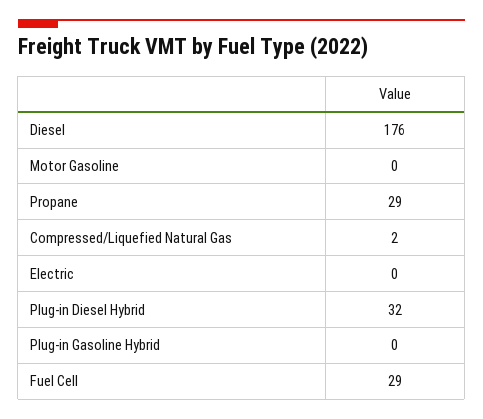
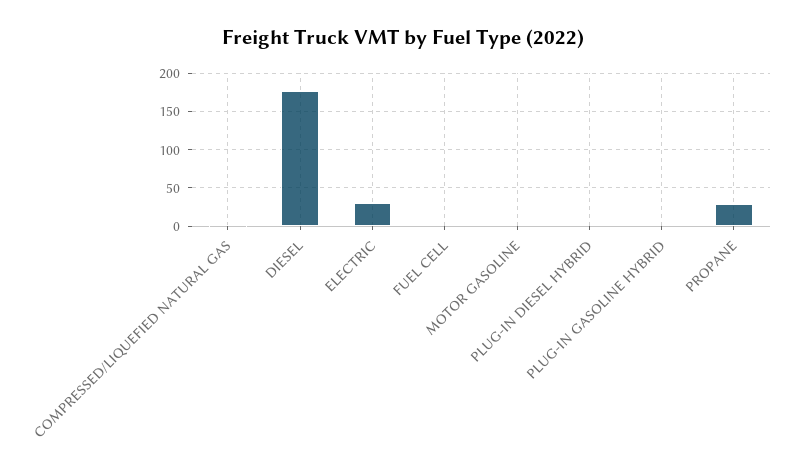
  {
    "Diesel": 176,
    "Motor Gasoline": 0,
    "Propane": 29,
    "Compressed/Liquefied Natural Gas": 2,
-   "Electric": 0,
+   "Electric": 30,
-   "Plug-in Diesel Hybrid": 32,
+   "Plug-in Diesel Hybrid": 0,
    "Plug-in Gasoline Hybrid": 0,
-   "Fuel Cell": 29
+   "Fuel Cell": 0
  }

